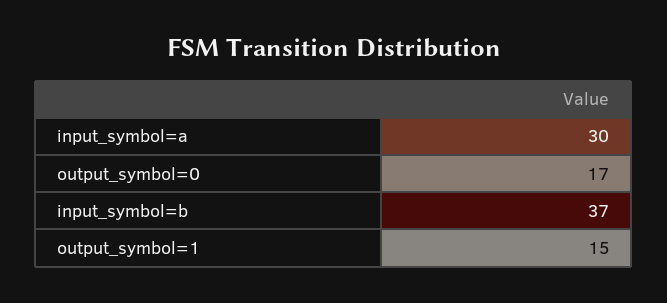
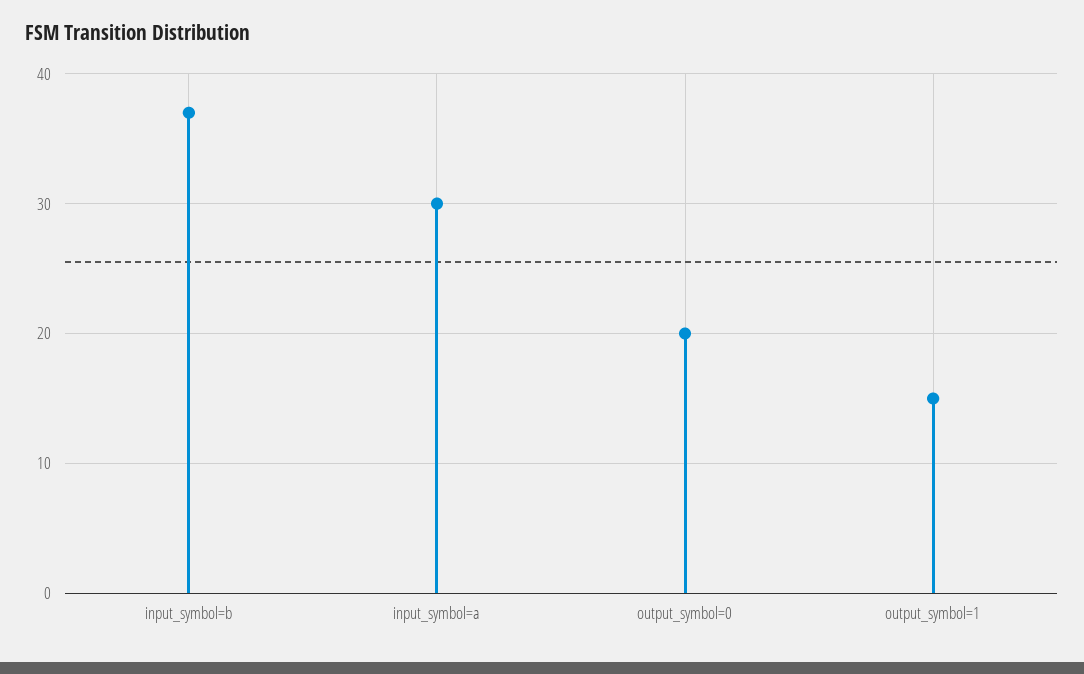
  {
    "input_symbol=a": 30,
-   "output_symbol=0": 17,
+   "output_symbol=0": 20,
    "input_symbol=b": 37,
    "output_symbol=1": 15
  }

